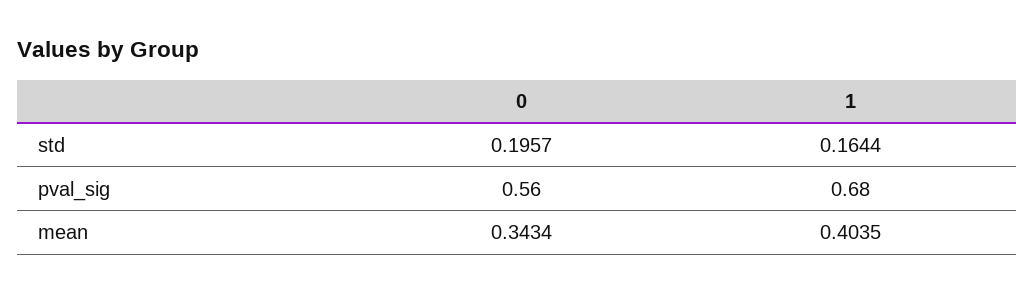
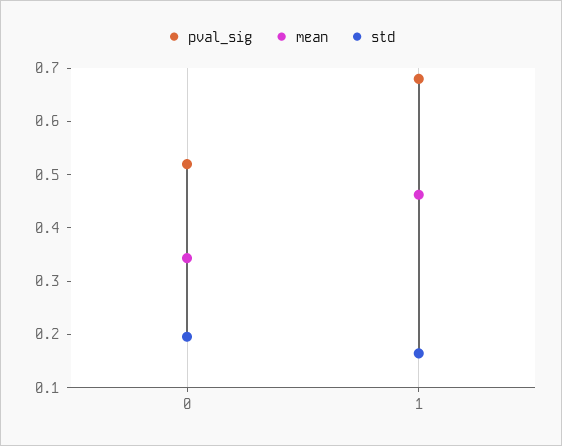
  {
    "std": {
      "0": 0.1957,
      "1": 0.1644
    },
    "pval_sig": {
-     "0": 0.56,
+     "0": 0.52,
      "1": 0.68
    },
    "mean": {
      "0": 0.3434,
-     "1": 0.4035
+     "1": 0.46
    }
  }

